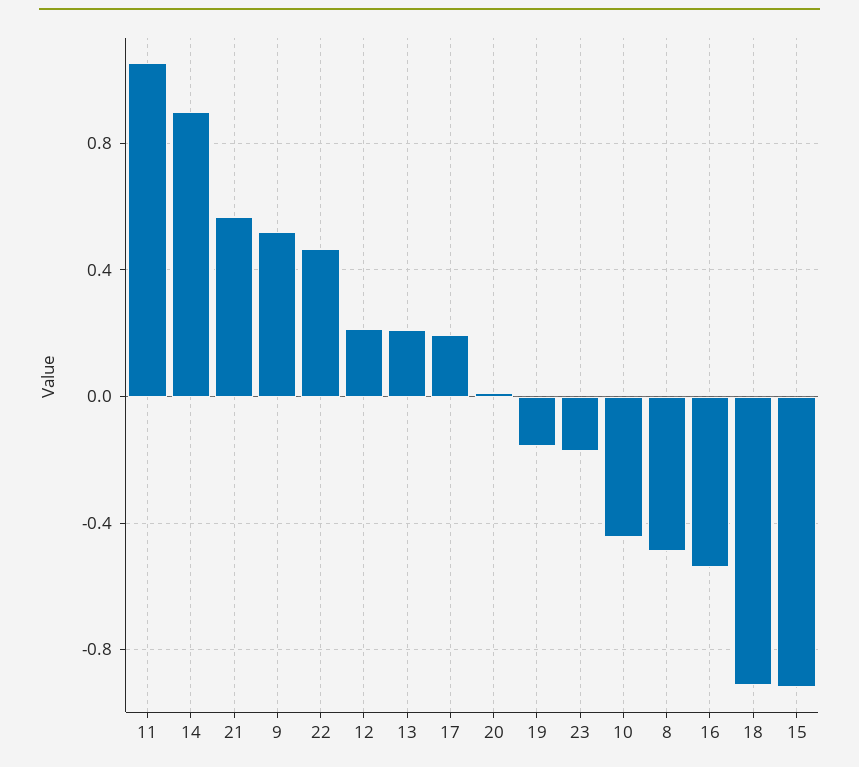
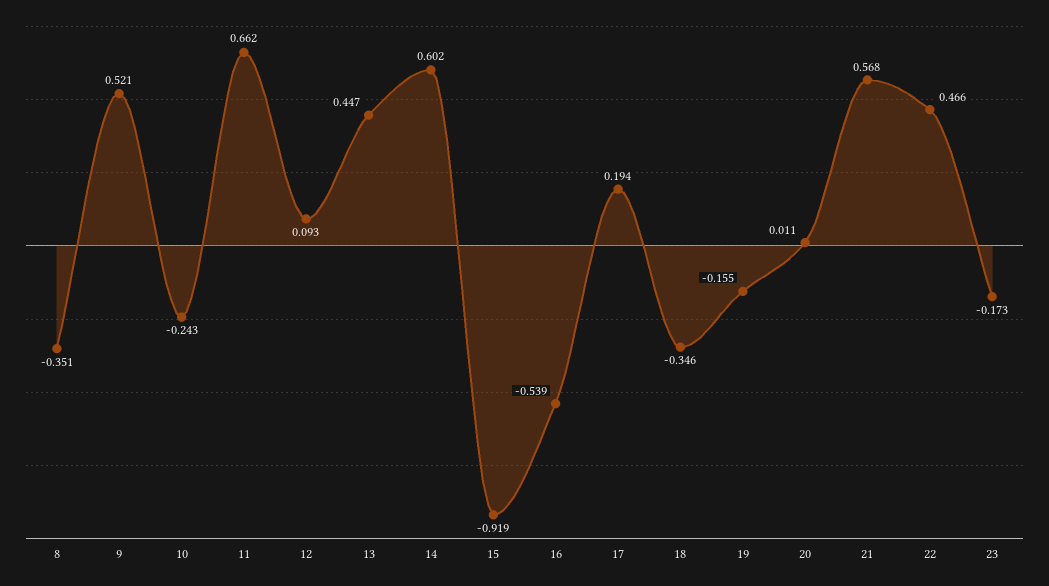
  {
-   "11": 1.05,
+   "11": 0.662,
-   "14": 0.9,
+   "14": 0.602,
    "21": 0.568,
    "9": 0.521,
    "22": 0.466,
-   "12": 0.2,
+   "12": 0.093,
-   "13": 0.2,
+   "13": 0.447,
    "17": 0.194,
    "20": 0.011,
    "19": -0.155,
    "23": -0.173,
-   "10": -0.45,
+   "10": -0.243,
-   "8": -0.5,
+   "8": -0.351,
    "16": -0.539,
-   "18": -0.9,
+   "18": -0.346,
    "15": -0.919
  }

